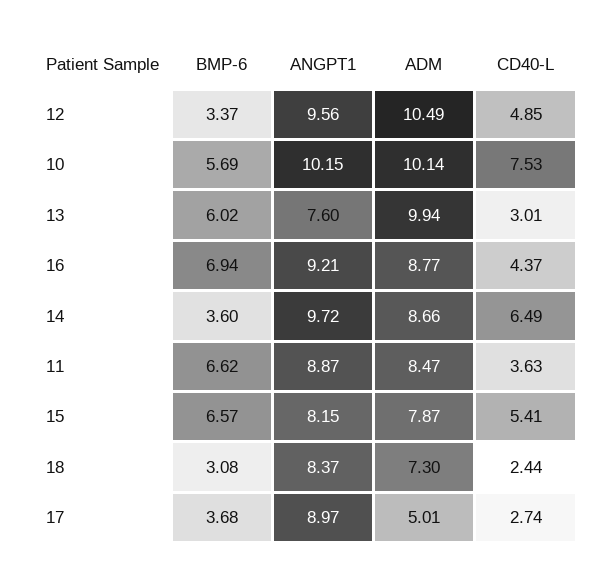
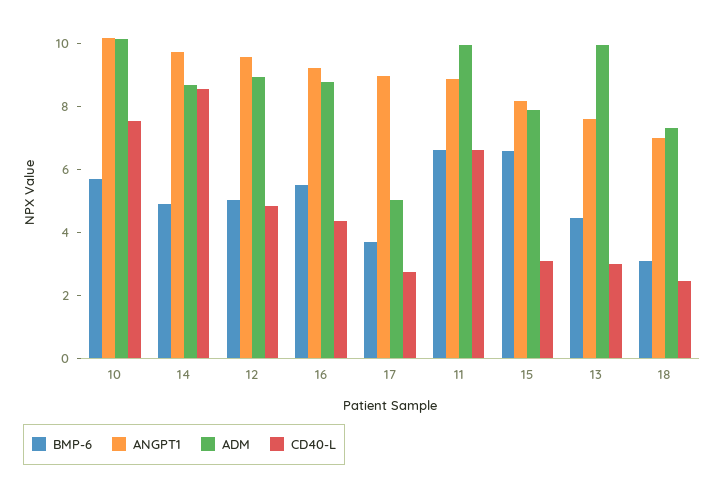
  {
    "BMP-6": {
-     "12": 3.37,
+     "12": 5,
      "10": 5.69,
-     "13": 6.02,
+     "13": 4.5,
-     "16": 6.94,
+     "16": 5.5,
-     "14": 3.6,
+     "14": 5,
      "11": 6.62,
      "15": 6.57,
      "18": 3.08,
      "17": 3.68
    },
    "ANGPT1": {
      "12": 9.56,
      "10": 10.15,
      "13": 7.6,
      "16": 9.21,
      "14": 9.72,
      "11": 8.87,
      "15": 8.15,
-     "18": 8.37,
+     "18": 7,
      "17": 8.97
    },
    "ADM": {
-     "12": 10.49,
+     "12": 9,
      "10": 10.14,
      "13": 9.94,
      "16": 8.77,
      "14": 8.66,
-     "11": 8.47,
+     "11": 10,
      "15": 7.87,
      "18": 7.3,
      "17": 5.01
    },
    "CD40-L": {
      "12": 4.85,
      "10": 7.53,
      "13": 3.01,
      "16": 4.37,
-     "14": 6.49,
+     "14": 8.5,
-     "11": 3.63,
+     "11": 6.5,
-     "15": 5.41,
+     "15": 3,
      "18": 2.44,
      "17": 2.74
    }
  }

